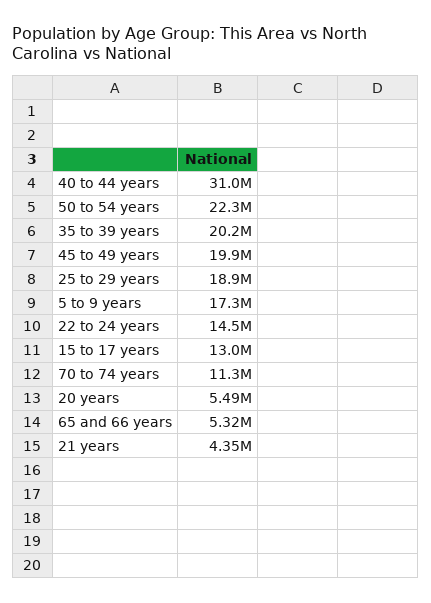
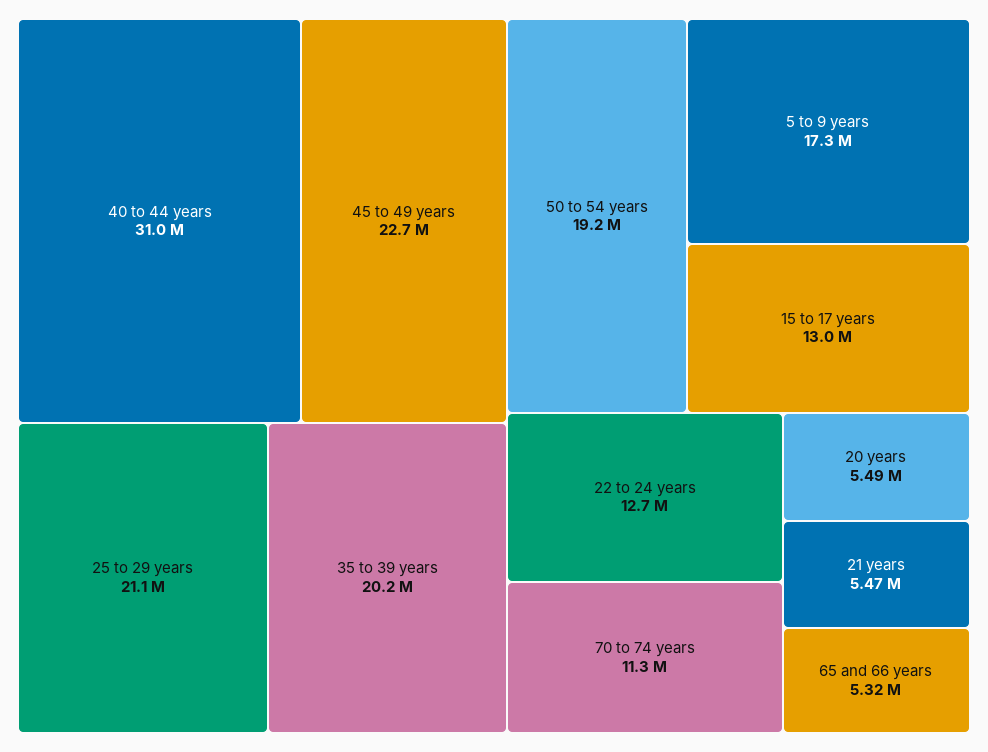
  {
    "40 to 44 years": 31000000,
-   "50 to 54 years": 22300000,
+   "50 to 54 years": 19200000,
    "35 to 39 years": 20200000,
-   "45 to 49 years": 19900000,
+   "45 to 49 years": 22700000,
-   "25 to 29 years": 18900000,
+   "25 to 29 years": 21100000,
    "5 to 9 years": 17300000,
-   "22 to 24 years": 14500000,
+   "22 to 24 years": 12700000,
    "15 to 17 years": 13000000,
    "70 to 74 years": 11300000,
    "20 years": 5490000,
    "65 and 66 years": 5320000,
-   "21 years": 4350000
+   "21 years": 5470000
  }

